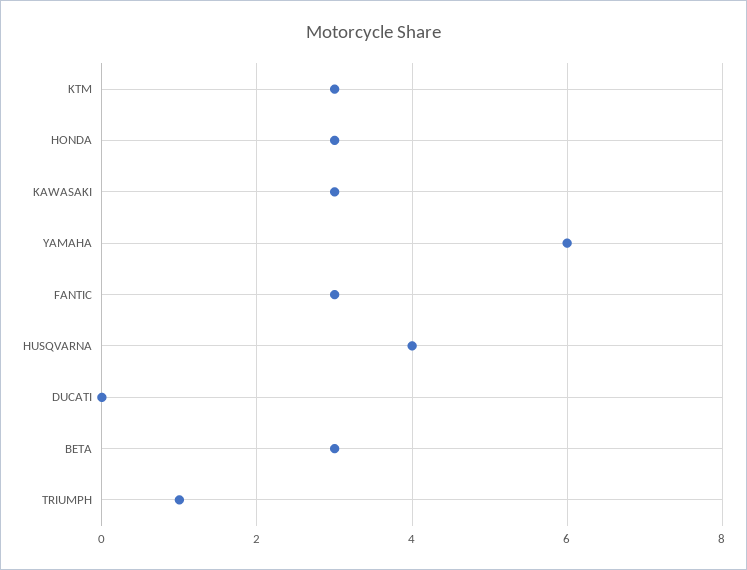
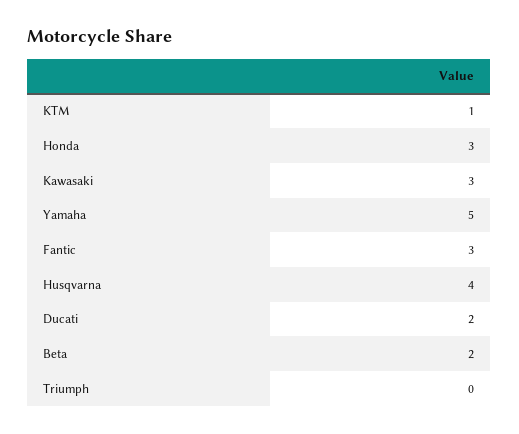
  {
-   "KTM": 3,
+   "KTM": 1,
    "HONDA": 3,
    "KAWASAKI": 3,
-   "YAMAHA": 6,
+   "YAMAHA": 5,
    "FANTIC": 3,
    "HUSQVARNA": 4,
-   "DUCATI": 0,
+   "DUCATI": 2,
-   "BETA": 3,
+   "BETA": 2,
-   "TRIUMPH": 1
+   "TRIUMPH": 0
  }

